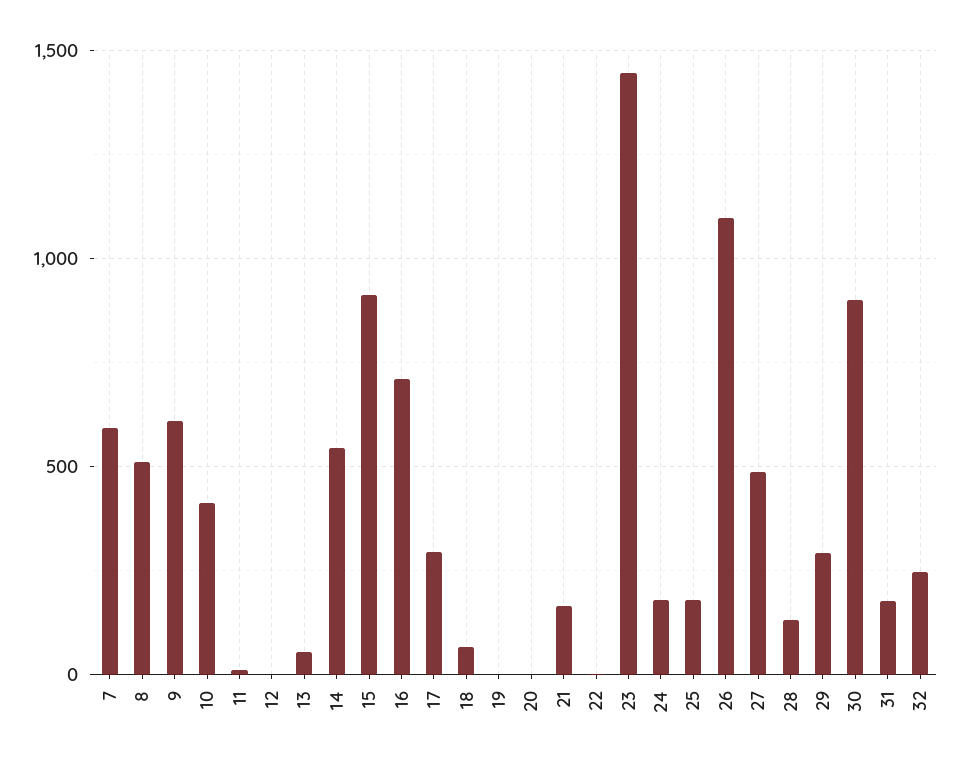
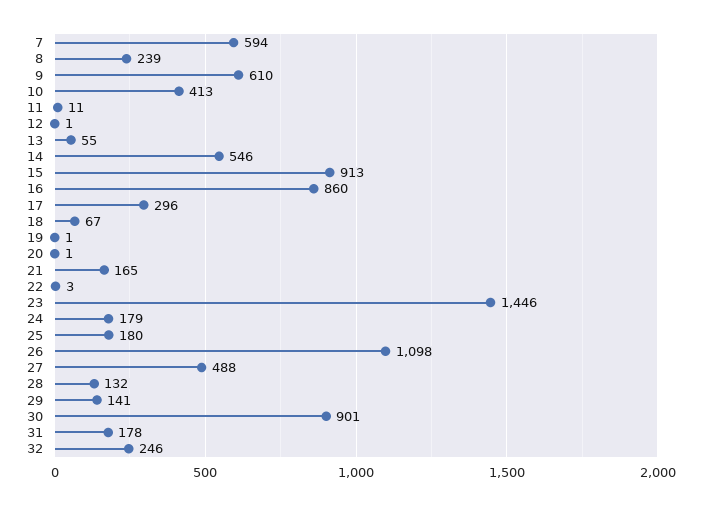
  {
    "7": 594,
-   "8": 500,
+   "8": 239,
    "9": 610,
    "10": 413,
    "11": 11,
    "12": 1,
    "13": 55,
    "14": 546,
    "15": 913,
-   "16": 700,
+   "16": 860,
    "17": 296,
    "18": 67,
    "19": 1,
    "20": 1,
    "21": 165,
    "22": 3,
    "23": 1446,
    "24": 179,
    "25": 180,
    "26": 1098,
    "27": 488,
    "28": 132,
-   "29": 300,
+   "29": 141,
    "30": 901,
    "31": 178,
    "32": 246
  }

